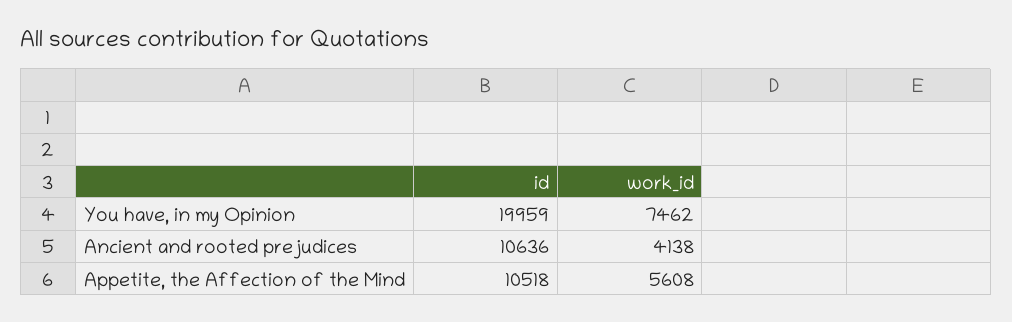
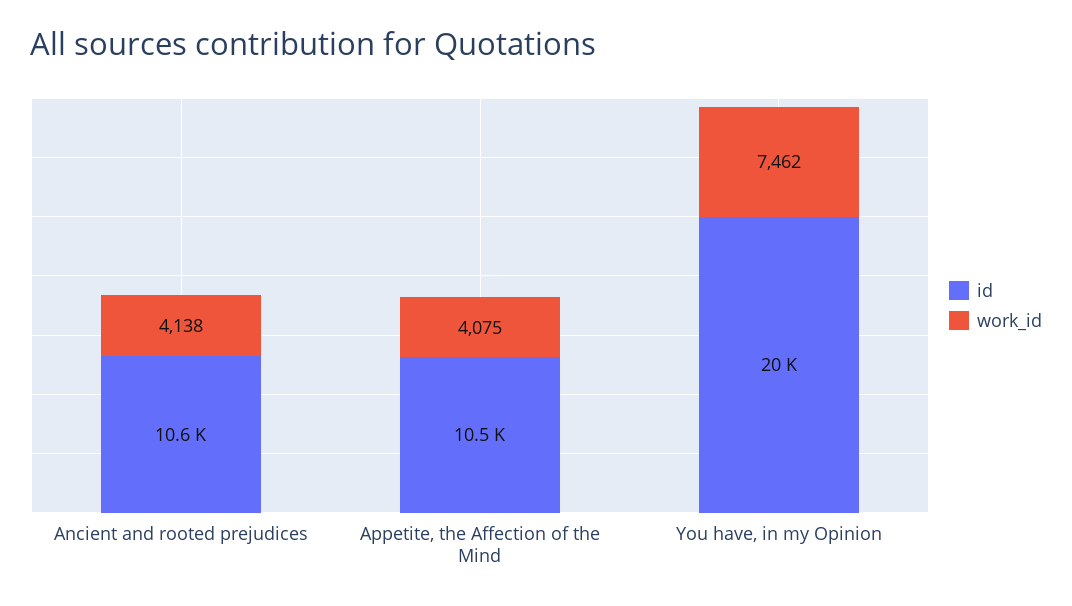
  {
    "id": {
      "You have, in my Opinion": 19959,
      "Ancient and rooted prejudices": 10636,
      "Appetite, the Affection of the Mind": 10518
    },
    "work_id": {
      "You have, in my Opinion": 7462,
      "Ancient and rooted prejudices": 4138,
-     "Appetite, the Affection of the Mind": 5608
+     "Appetite, the Affection of the Mind": 4075
    }
  }

